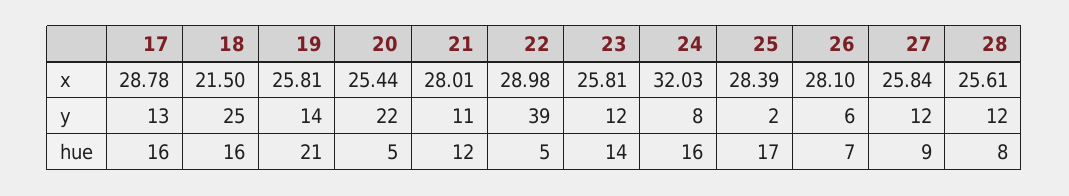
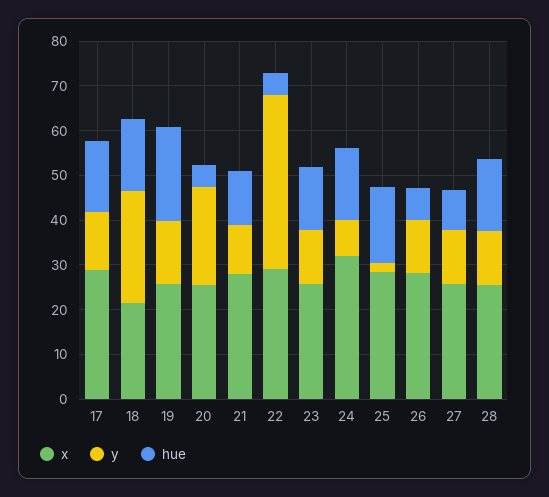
  {
    "x": {
      "17": 28.78,
      "18": 21.5,
      "19": 25.81,
      "20": 25.44,
      "21": 28.01,
      "22": 28.98,
      "23": 25.81,
      "24": 32.03,
      "25": 28.39,
      "26": 28.1,
      "27": 25.84,
      "28": 25.61
    },
    "y": {
      "17": 13,
      "18": 25,
      "19": 14,
      "20": 22,
      "21": 11,
      "22": 39,
      "23": 12,
      "24": 8,
      "25": 2,
-     "26": 6,
+     "26": 12,
      "27": 12,
      "28": 12
    },
    "hue": {
      "17": 16,
      "18": 16,
      "19": 21,
      "20": 5,
      "21": 12,
      "22": 5,
      "23": 14,
      "24": 16,
      "25": 17,
      "26": 7,
      "27": 9,
-     "28": 8
+     "28": 16
    }
  }

